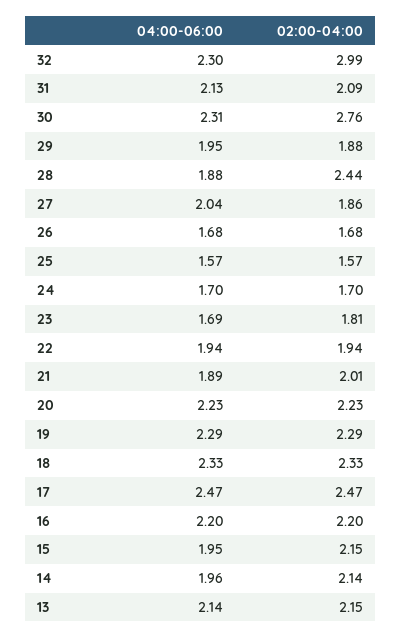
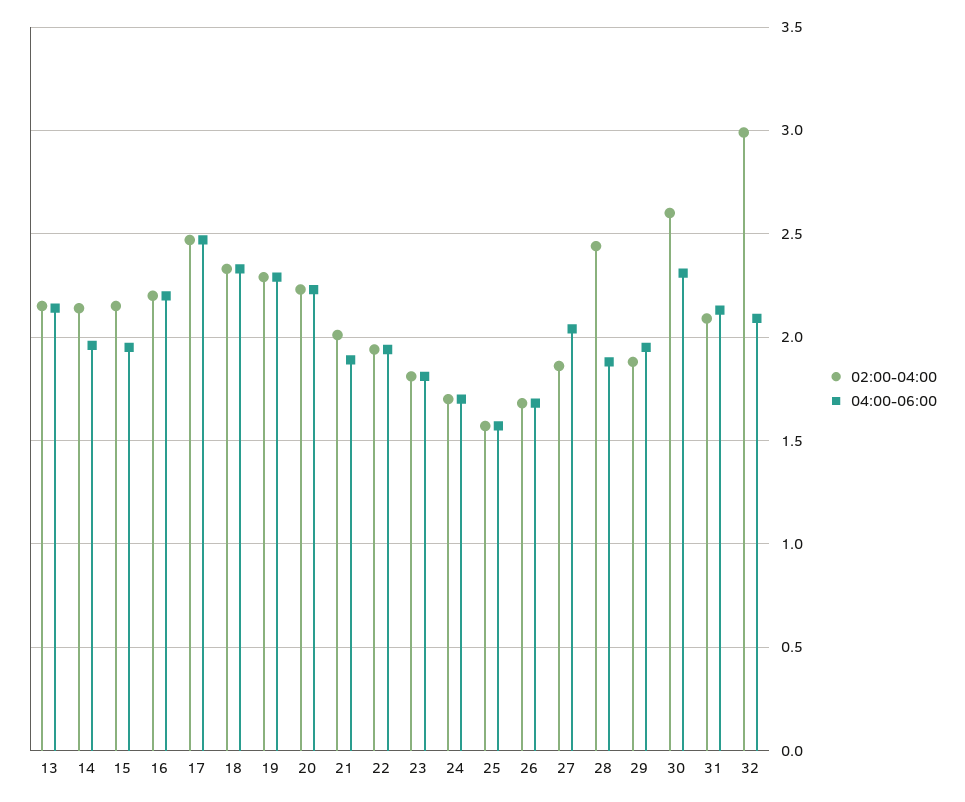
  {
    "04:00-06:00": {
-     "32": 2.3,
+     "32": 2.1,
      "31": 2.13,
      "30": 2.31,
      "29": 1.95,
      "28": 1.88,
      "27": 2.04,
      "26": 1.68,
      "25": 1.57,
      "24": 1.7,
-     "23": 1.69,
+     "23": 1.8,
      "22": 1.94,
      "21": 1.89,
      "20": 2.23,
      "19": 2.29,
      "18": 2.33,
      "17": 2.47,
      "16": 2.2,
      "15": 1.95,
      "14": 1.96,
      "13": 2.14
    },
    "02:00-04:00": {
      "32": 2.99,
      "31": 2.09,
-     "30": 2.76,
+     "30": 2.6,
      "29": 1.88,
      "28": 2.44,
      "27": 1.86,
      "26": 1.68,
      "25": 1.57,
      "24": 1.7,
      "23": 1.81,
      "22": 1.94,
      "21": 2.01,
      "20": 2.23,
      "19": 2.29,
      "18": 2.33,
      "17": 2.47,
      "16": 2.2,
      "15": 2.15,
      "14": 2.14,
      "13": 2.15
    }
  }

